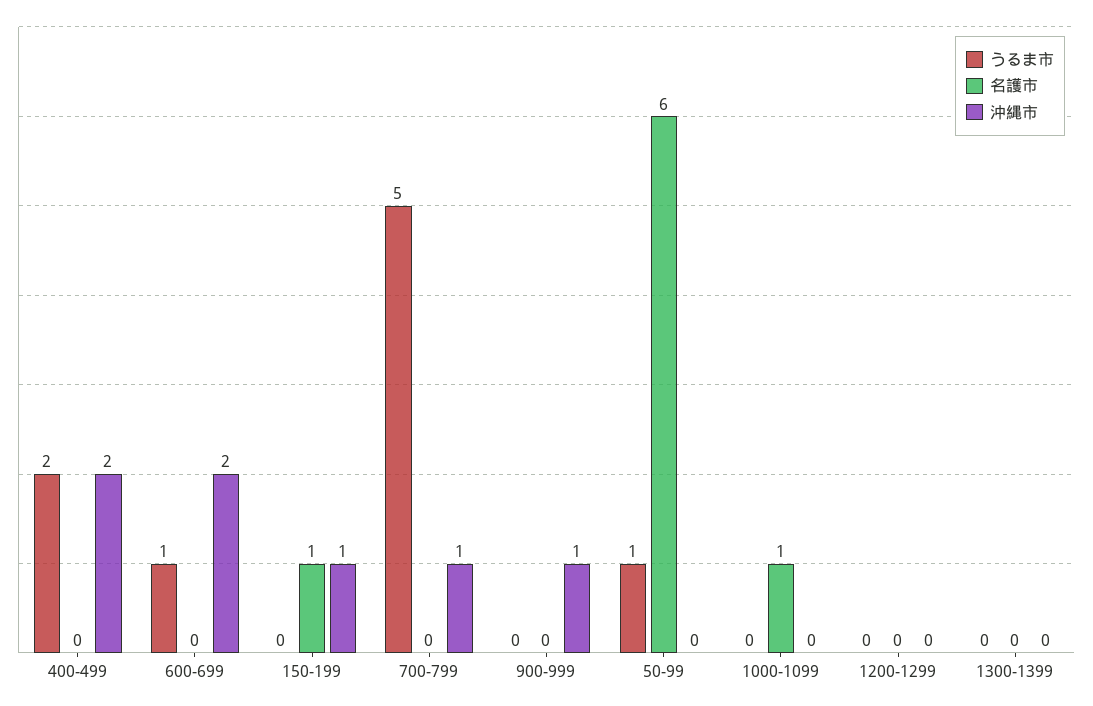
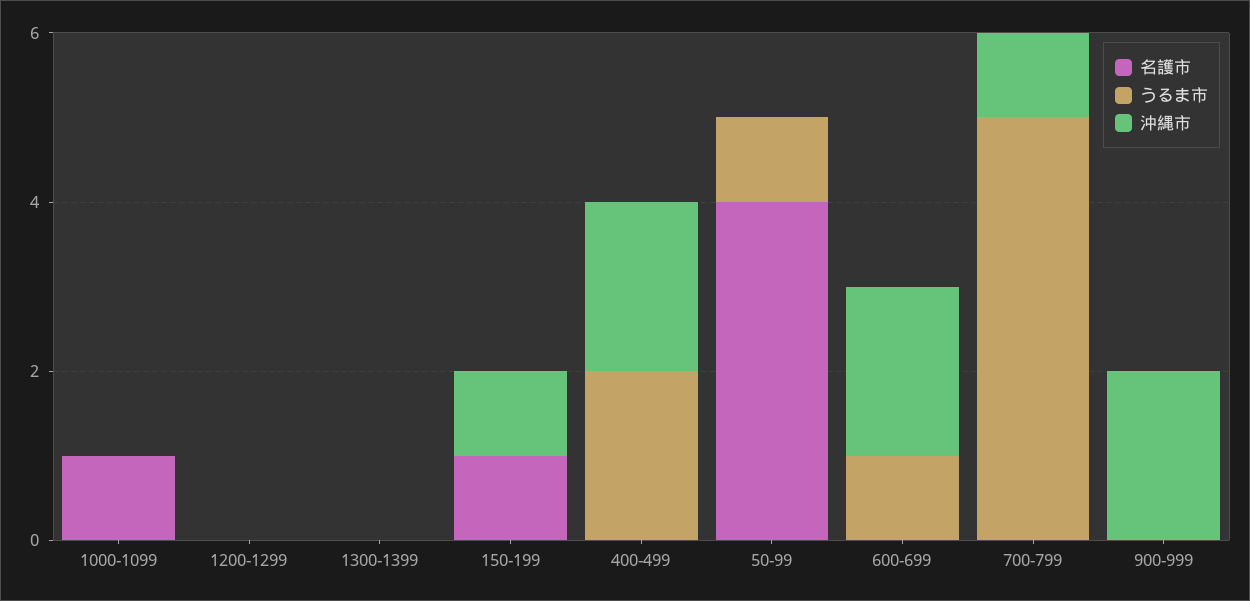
  {
    "うるま市": {
      "400-499": 2,
      "600-699": 1,
      "150-199": 0,
      "700-799": 5,
      "900-999": 0,
      "50-99": 1,
      "1000-1099": 0,
      "1200-1299": 0,
      "1300-1399": 0
    },
    "名護市": {
      "400-499": 0,
      "600-699": 0,
      "150-199": 1,
      "700-799": 0,
      "900-999": 0,
-     "50-99": 6,
+     "50-99": 4,
      "1000-1099": 1,
      "1200-1299": 0,
      "1300-1399": 0
    },
    "沖縄市": {
      "400-499": 2,
      "600-699": 2,
      "150-199": 1,
      "700-799": 1,
-     "900-999": 1,
+     "900-999": 2,
      "50-99": 0,
      "1000-1099": 0,
      "1200-1299": 0,
      "1300-1399": 0
    }
  }

